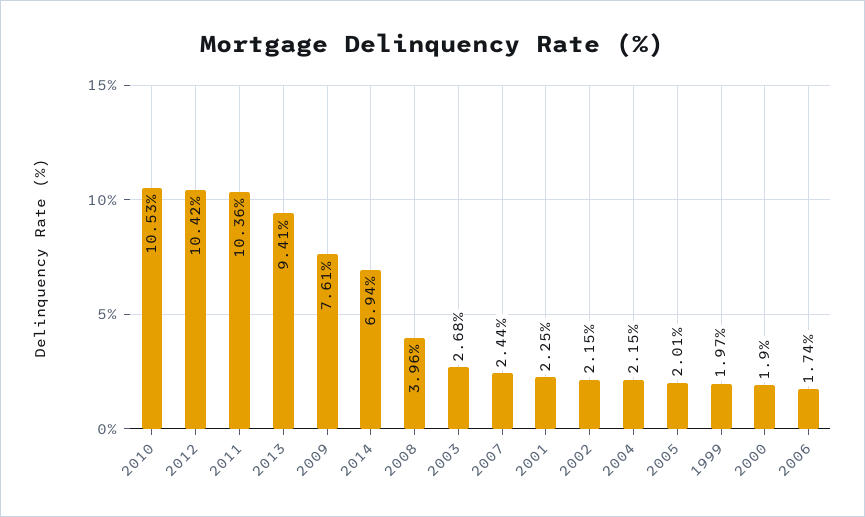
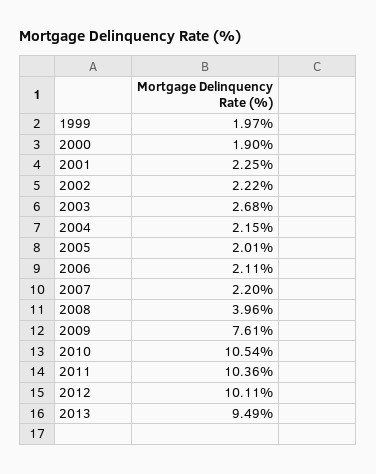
  {
-   "2010": 10.53,
+   "2010": 10.54,
-   "2012": 10.42,
+   "2012": 10.11,
    "2011": 10.36,
-   "2013": 9.41,
+   "2013": 9.49,
    "2009": 7.61,
-   "2014": 6.94,
    "2008": 3.96,
    "2003": 2.68,
-   "2007": 2.44,
+   "2007": 2.2,
    "2001": 2.25,
-   "2002": 2.15,
+   "2002": 2.22,
    "2004": 2.15,
    "2005": 2.01,
    "1999": 1.97,
    "2000": 1.9,
-   "2006": 1.74
+   "2006": 2.11
  }

